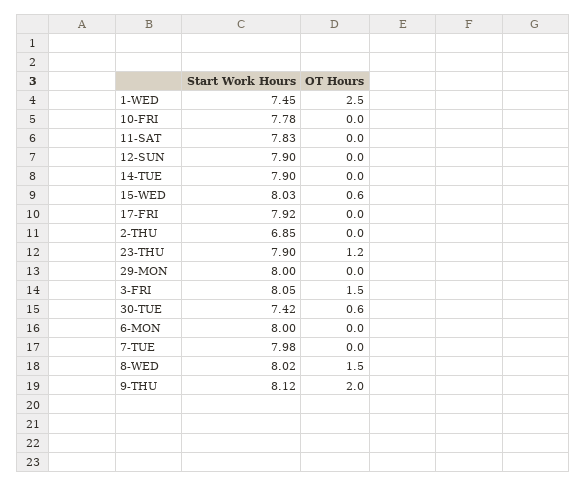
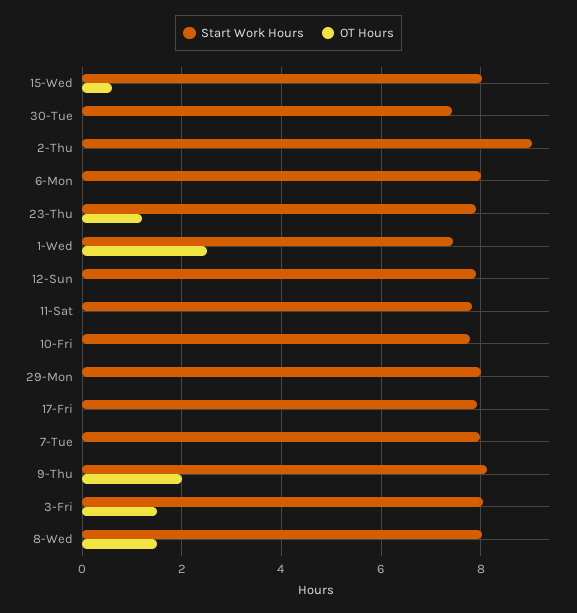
  {
    "Start Work Hours": {
      "1-WED": 7.45,
      "10-FRI": 7.78,
      "11-SAT": 7.83,
      "12-SUN": 7.9,
-     "14-TUE": 7.9,
      "15-WED": 8.03,
      "17-FRI": 7.92,
-     "2-THU": 6.85,
+     "2-THU": 9,
      "23-THU": 7.9,
      "29-MON": 8,
      "3-FRI": 8.05,
      "30-TUE": 7.42,
      "6-MON": 8,
      "7-TUE": 7.98,
      "8-WED": 8.02,
      "9-THU": 8.12
    },
    "OT Hours": {
      "1-WED": 2.5,
      "10-FRI": 0,
      "11-SAT": 0,
      "12-SUN": 0,
-     "14-TUE": 0,
      "15-WED": 0.6,
      "17-FRI": 0,
      "2-THU": 0,
      "23-THU": 1.2,
      "29-MON": 0,
      "3-FRI": 1.5,
-     "30-TUE": 0.6,
+     "30-TUE": 0,
      "6-MON": 0,
      "7-TUE": 0,
      "8-WED": 1.5,
      "9-THU": 2
    }
  }

